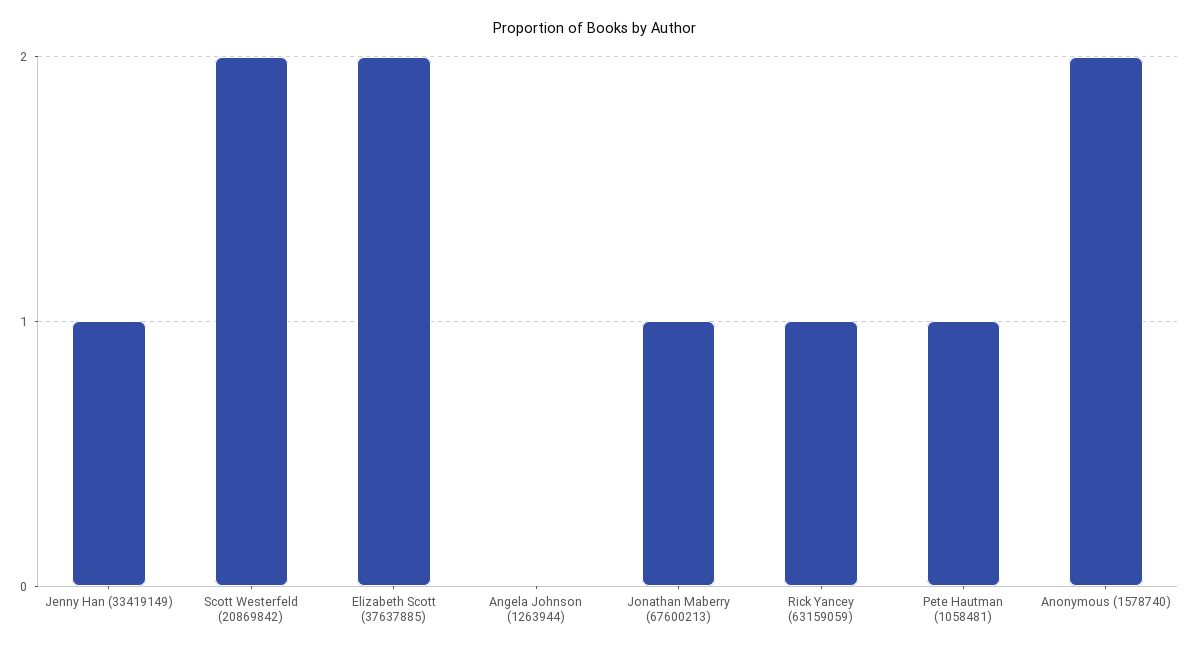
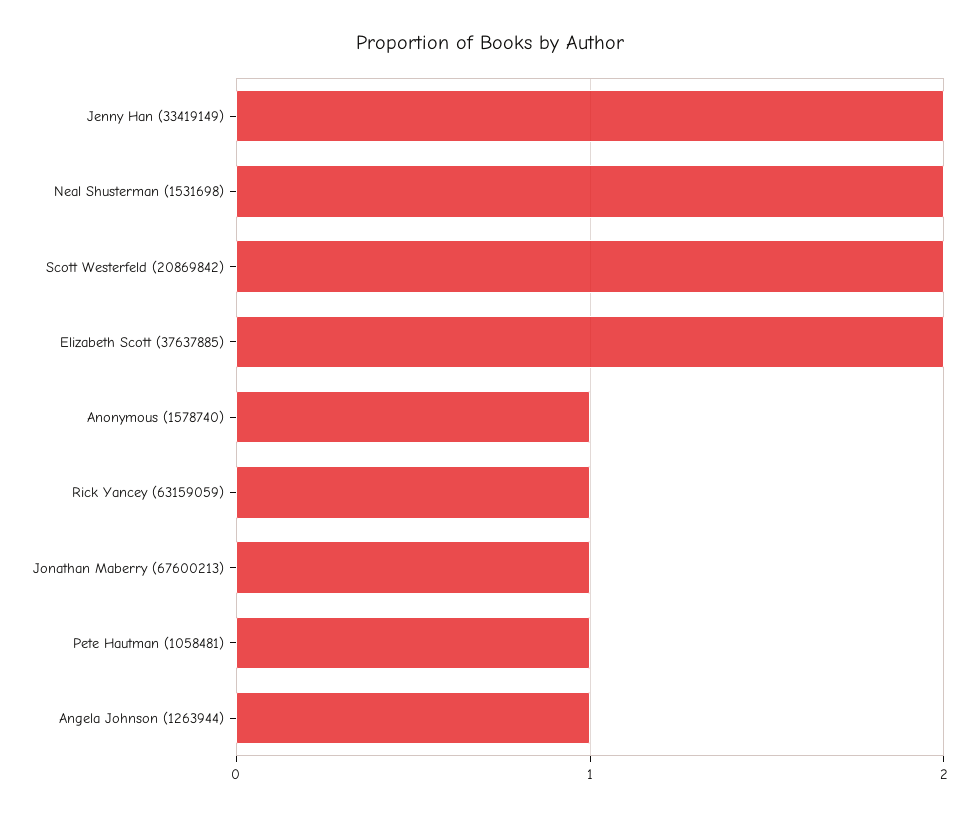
  {
-   "Jenny Han (33419149)": 1,
+   "Jenny Han (33419149)": 2,
    "Scott Westerfeld (20869842)": 2,
    "Elizabeth Scott (37637885)": 2,
-   "Angela Johnson (1263944)": 0,
+   "Angela Johnson (1263944)": 1,
    "Jonathan Maberry (67600213)": 1,
    "Rick Yancey (63159059)": 1,
    "Pete Hautman (1058481)": 1,
-   "Anonymous (1578740)": 2
+   "Anonymous (1578740)": 1,
+   "Neal Shusterman (1531698)": 2
  }

